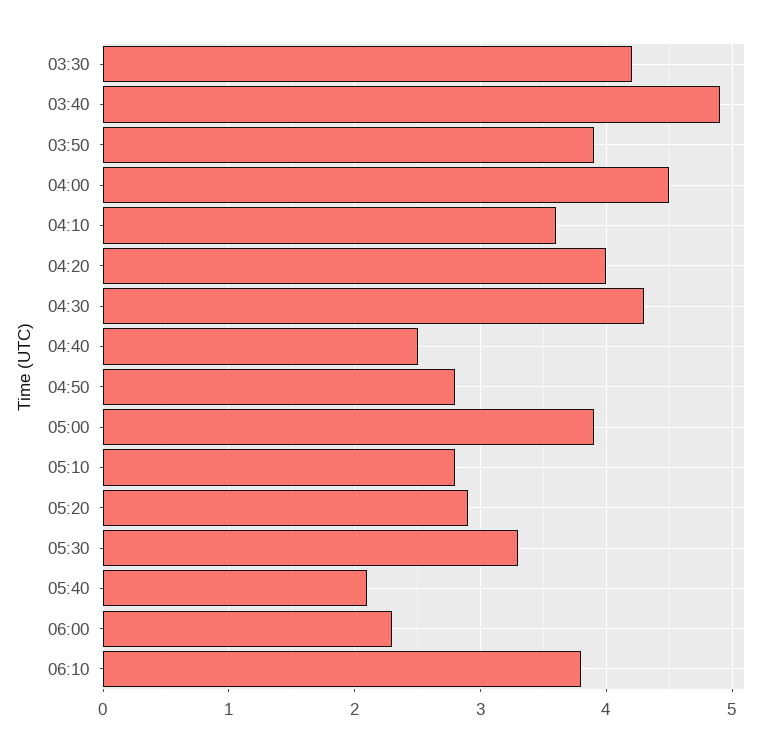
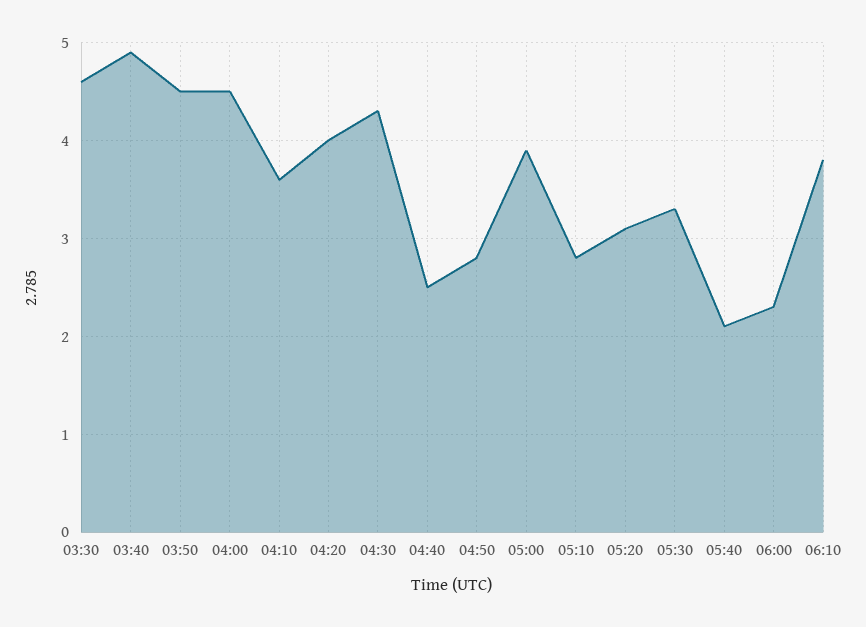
  {
-   "03:30": 4.2,
+   "03:30": 4.6,
    "03:40": 4.9,
-   "03:50": 3.9,
+   "03:50": 4.5,
    "04:00": 4.5,
    "04:10": 3.6,
    "04:20": 4,
    "04:30": 4.3,
    "04:40": 2.5,
    "04:50": 2.8,
    "05:00": 3.9,
    "05:10": 2.8,
-   "05:20": 2.9,
+   "05:20": 3.1,
    "05:30": 3.3,
    "05:40": 2.1,
    "06:00": 2.3,
    "06:10": 3.8
  }

